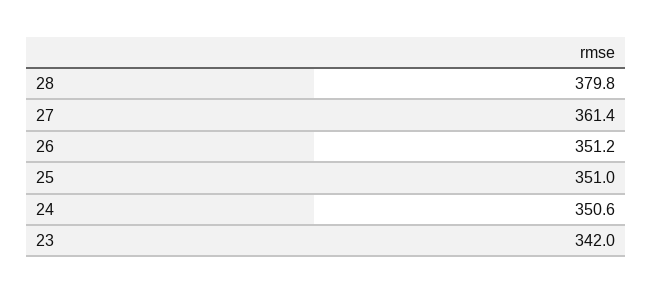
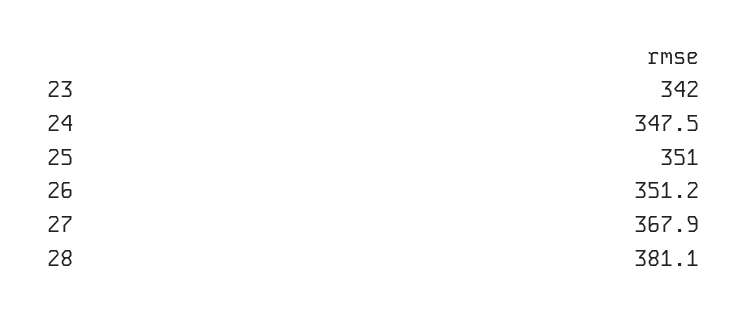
  {
-   "28": 379.8,
+   "28": 381.1,
-   "27": 361.4,
+   "27": 367.9,
    "26": 351.2,
    "25": 351,
-   "24": 350.6,
+   "24": 347.5,
    "23": 342
  }

